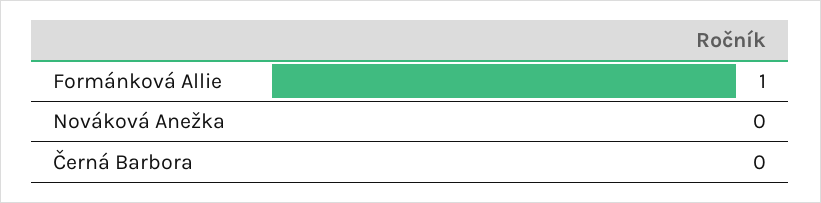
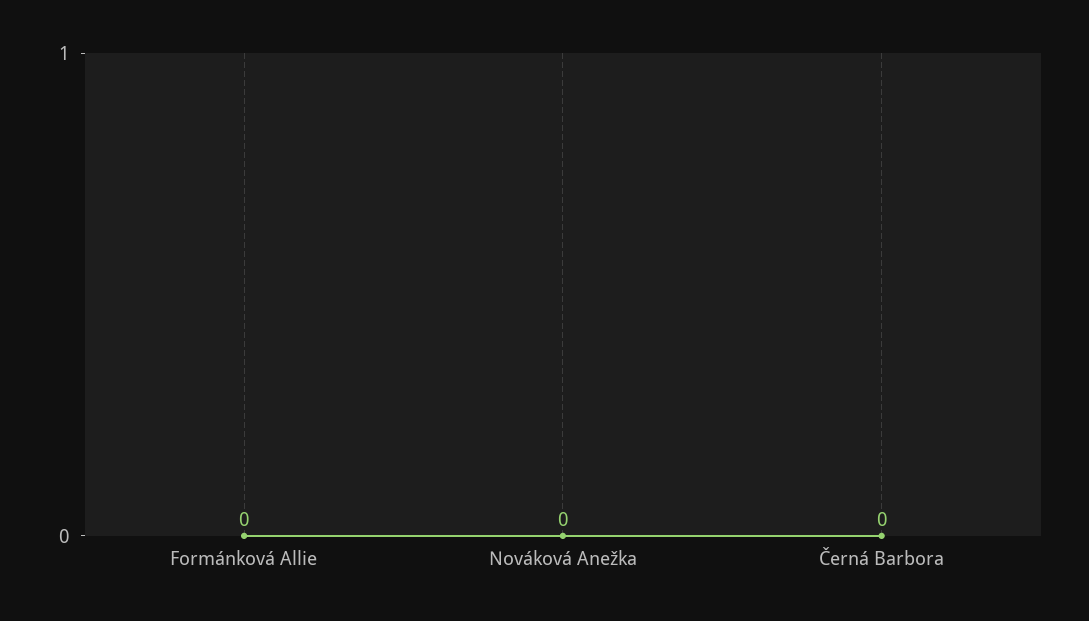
  {
-   "Formánková Allie": 1,
+   "Formánková Allie": 0,
    "Nováková Anežka": 0,
    "Černá Barbora": 0
  }

